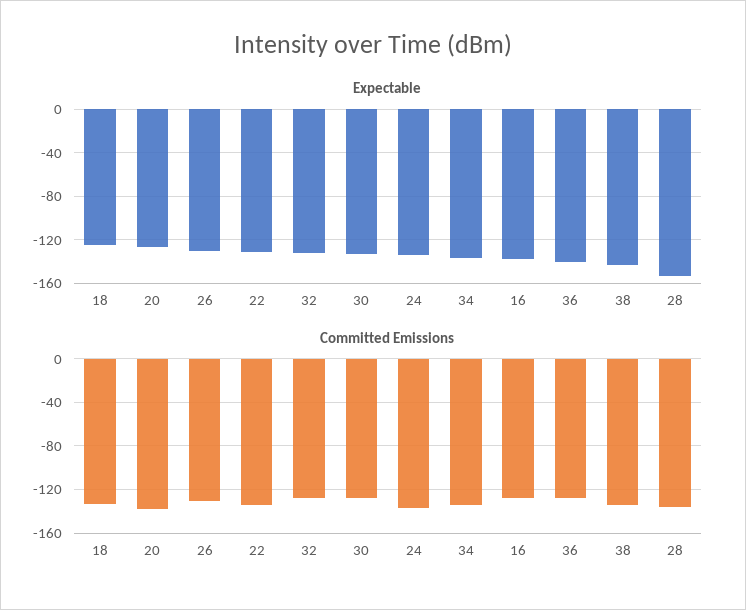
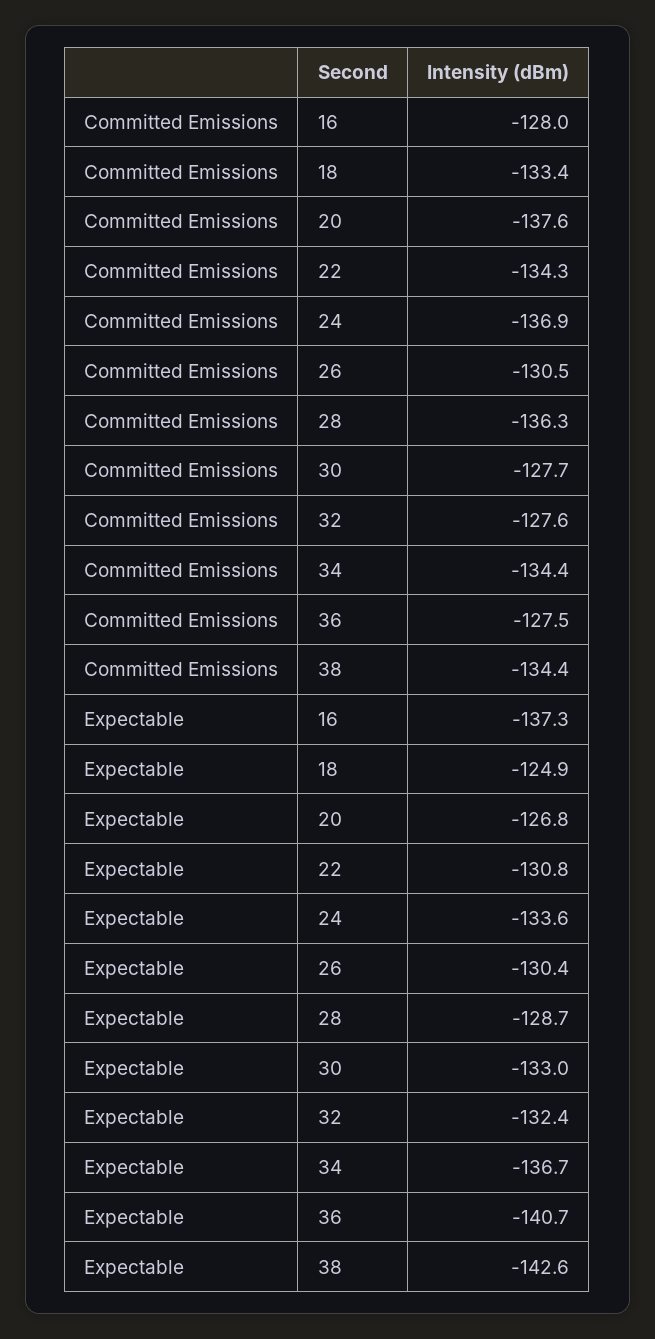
  {
    "Expectable": {
      "18": -124.9,
      "20": -126.8,
      "26": -130.4,
      "22": -130.8,
      "32": -132.4,
      "30": -133,
      "24": -133.6,
      "34": -136.7,
      "16": -137.3,
      "36": -140.7,
      "38": -142.6,
-     "28": -150
+     "28": -128.7
    },
    "Committed Emissions": {
      "18": -133.4,
      "20": -137.6,
      "26": -130.5,
      "22": -134.3,
      "32": -127.6,
      "30": -127.7,
      "24": -136.9,
      "34": -134.4,
      "16": -128,
      "36": -127.5,
      "38": -134.4,
      "28": -136.3
    }
  }

